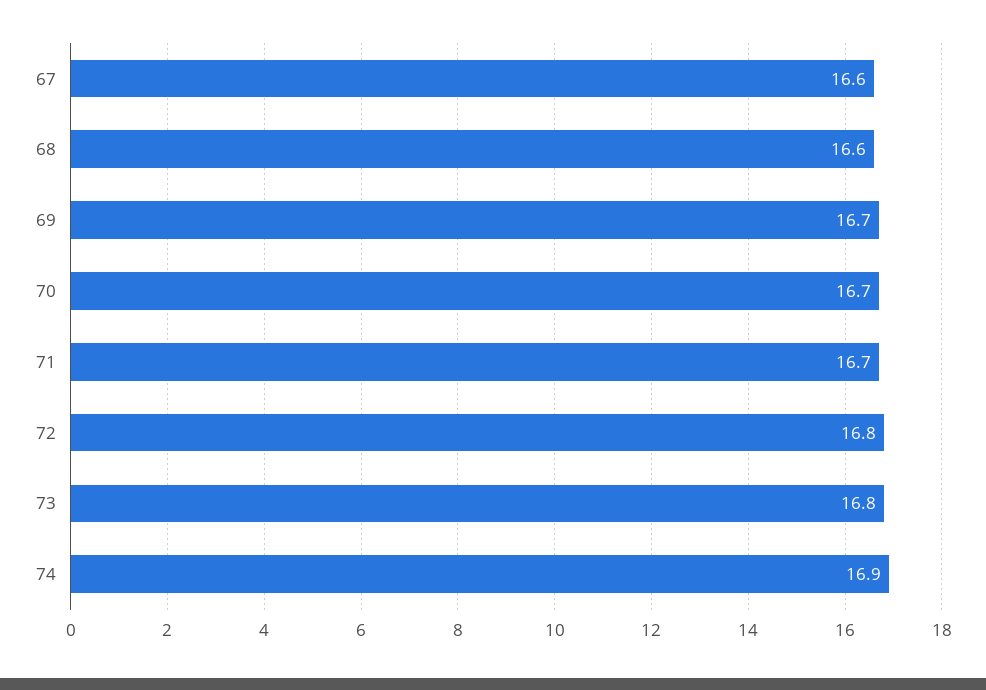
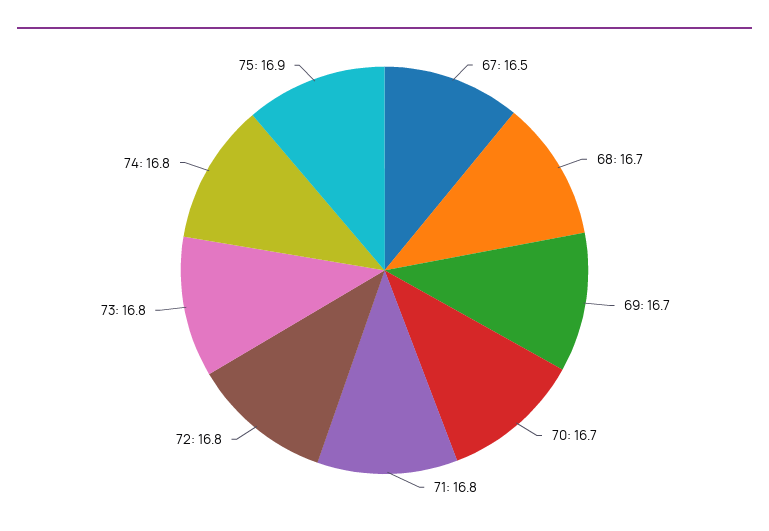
  {
-   "67": 16.6,
+   "67": 16.5,
-   "68": 16.6,
+   "68": 16.7,
    "69": 16.7,
    "70": 16.7,
-   "71": 16.7,
+   "71": 16.8,
    "72": 16.8,
    "73": 16.8,
-   "74": 16.9
+   "74": 16.8,
+   "75": 16.9
  }

